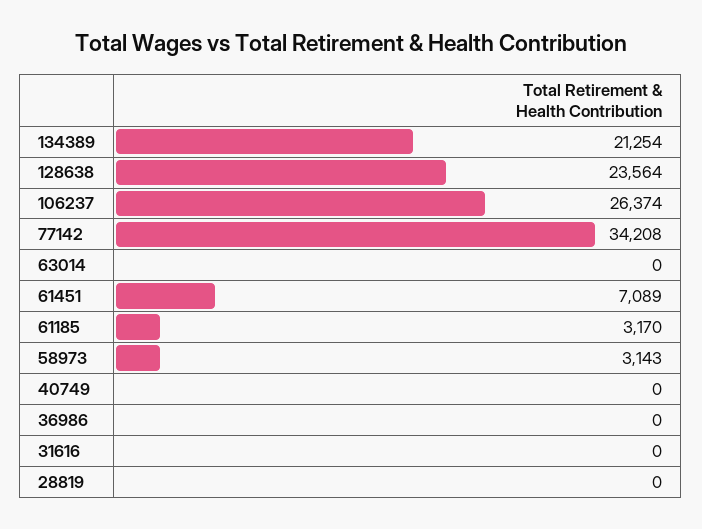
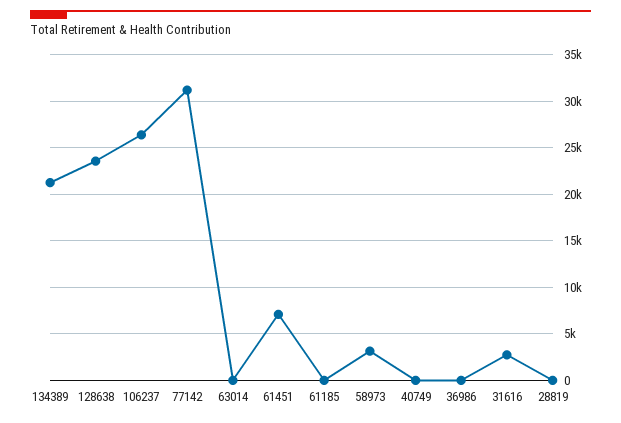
  {
    "134389": 21254,
    "128638": 23564,
    "106237": 26374,
-   "77142": 34208,
+   "77142": 31000,
    "63014": 0,
    "61451": 7089,
-   "61185": 3170,
+   "61185": 0,
    "58973": 3143,
    "40749": 0,
    "36986": 0,
-   "31616": 0,
+   "31616": 3000,
    "28819": 0
  }

